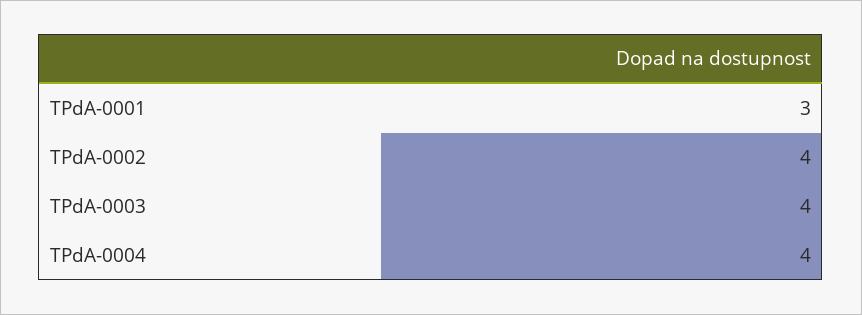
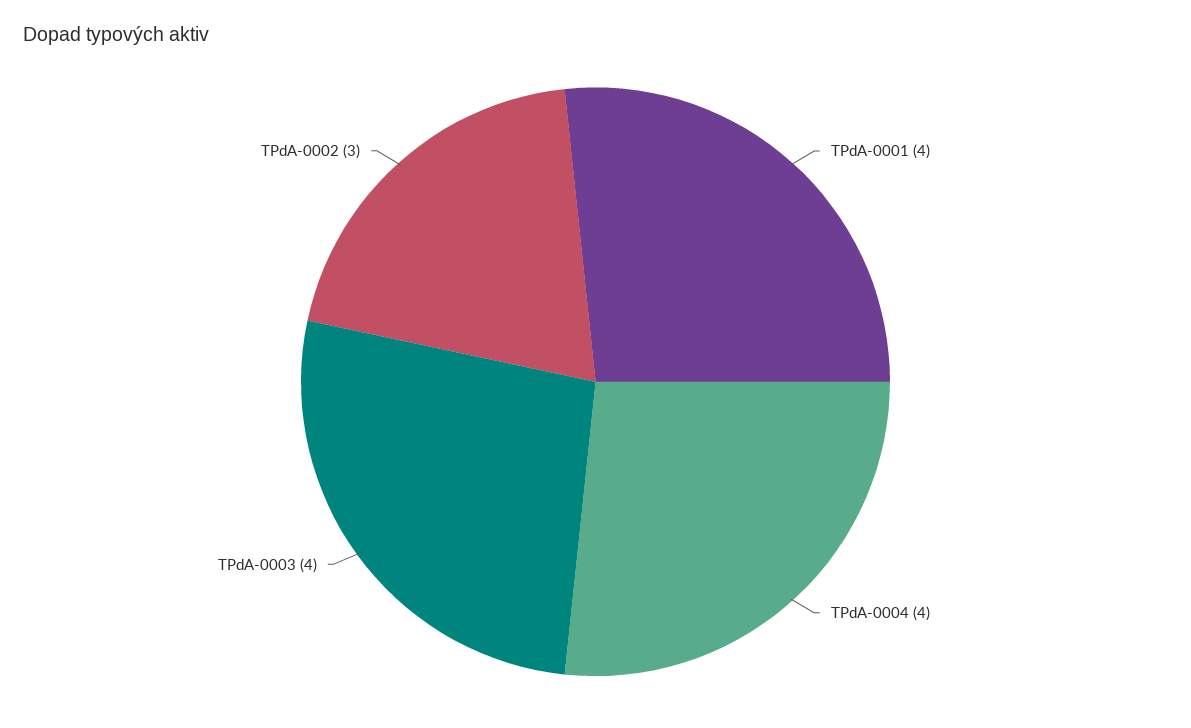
  {
-   "TPdA-0001": 3,
+   "TPdA-0001": 4,
-   "TPdA-0002": 4,
+   "TPdA-0002": 3,
    "TPdA-0003": 4,
    "TPdA-0004": 4
  }

